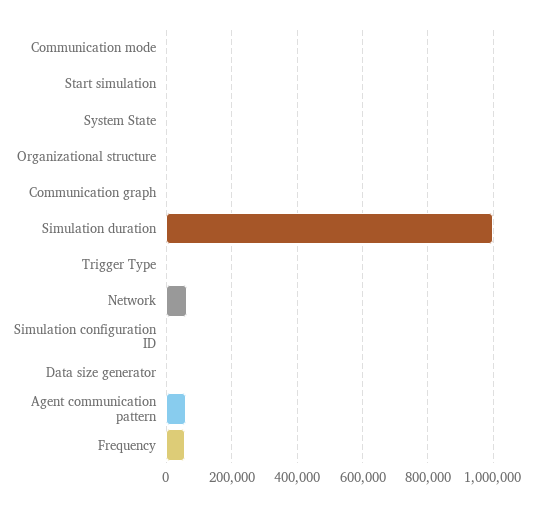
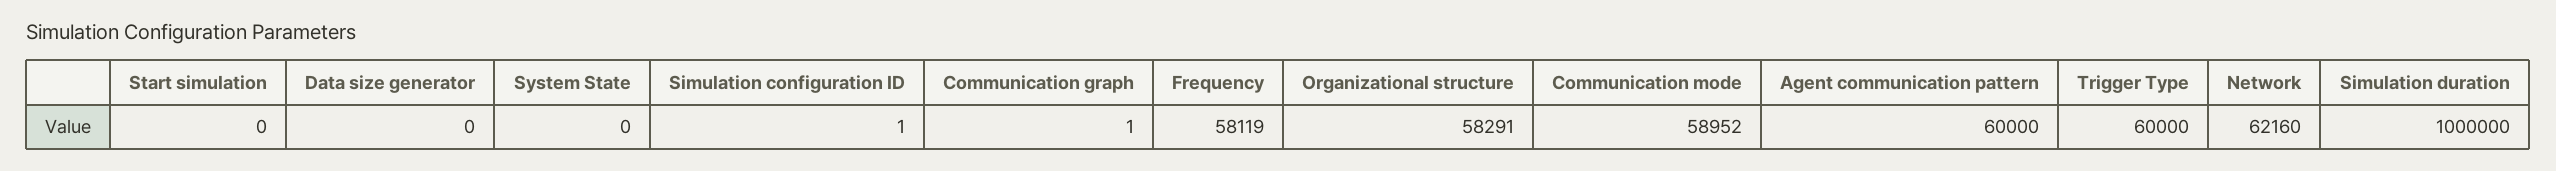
  {
-   "Communication mode": 0,
+   "Communication mode": 58952,
    "Start simulation": 0,
    "System State": 0,
-   "Organizational structure": 0,
+   "Organizational structure": 58291,
    "Communication graph": 1,
    "Simulation duration": 1000000,
-   "Trigger Type": 0,
+   "Trigger Type": 60000,
    "Network": 62160,
    "Simulation configuration ID": 1,
    "Data size generator": 0,
    "Agent communication pattern": 60000,
    "Frequency": 58119
  }

